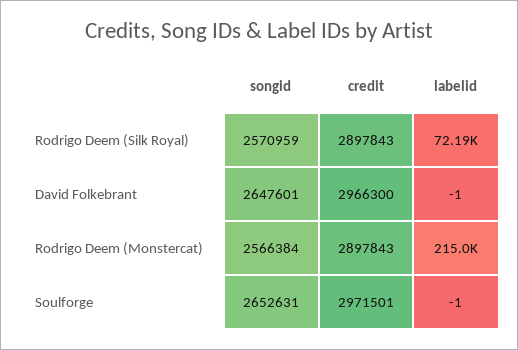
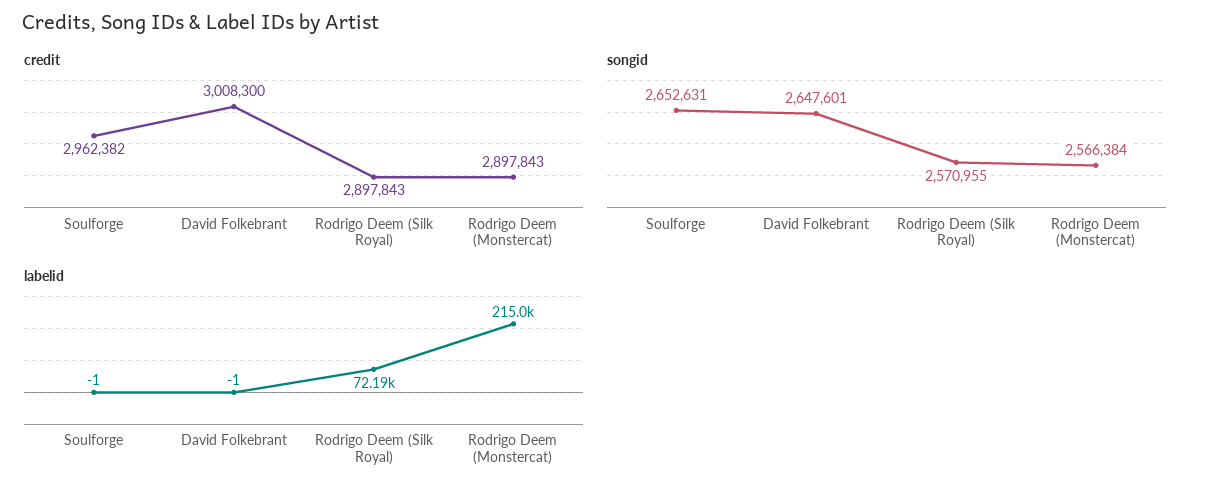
  {
    "songid": {
-     "Rodrigo Deem (Silk Royal)": 2570959,
+     "Rodrigo Deem (Silk Royal)": 2570955,
      "David Folkebrant": 2647601,
      "Rodrigo Deem (Monstercat)": 2566384,
      "Soulforge": 2652631
    },
    "credit": {
      "Rodrigo Deem (Silk Royal)": 2897843,
-     "David Folkebrant": 2966300,
+     "David Folkebrant": 3008300,
      "Rodrigo Deem (Monstercat)": 2897843,
-     "Soulforge": 2971501
+     "Soulforge": 2962382
    },
    "labelid": {
      "Rodrigo Deem (Silk Royal)": 72190,
      "David Folkebrant": -1,
      "Rodrigo Deem (Monstercat)": 215000,
      "Soulforge": -1
    }
  }

